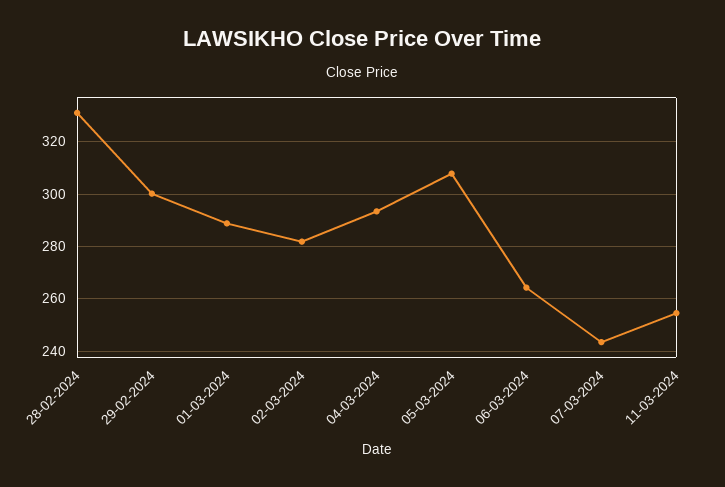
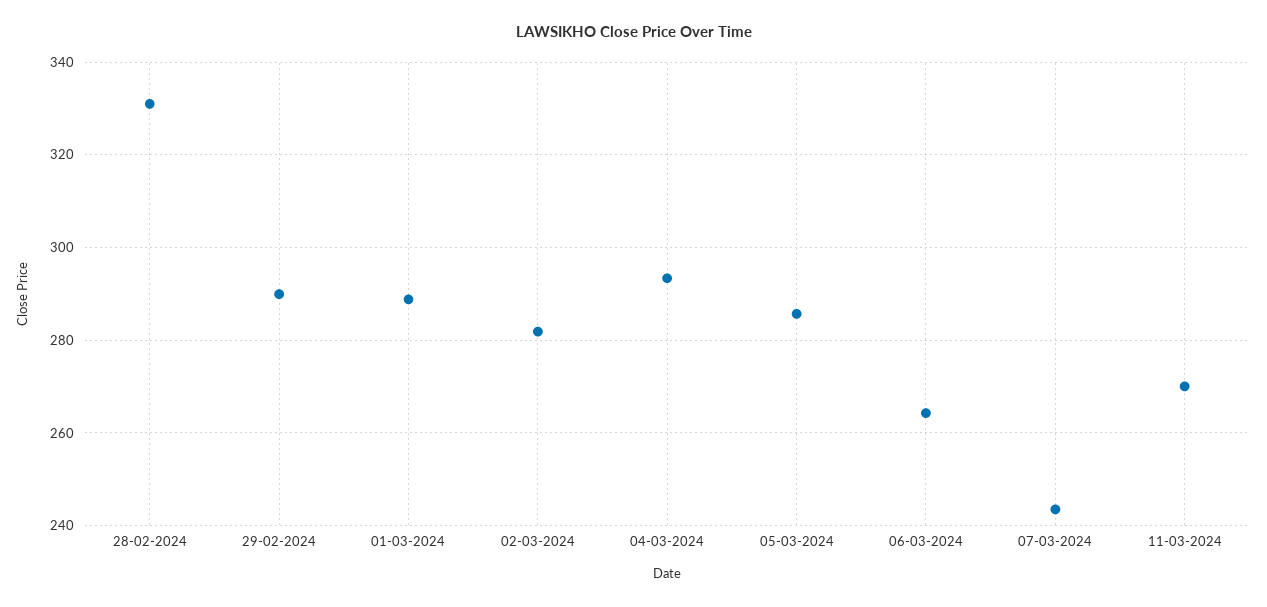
  {
    "28-02-2024": 332,
-   "29-02-2024": 300,
+   "29-02-2024": 290,
    "01-03-2024": 288,
    "02-03-2024": 282,
    "04-03-2024": 294,
-   "05-03-2024": 307.5,
+   "05-03-2024": 286,
    "06-03-2024": 264,
    "07-03-2024": 244,
-   "11-03-2024": 255
+   "11-03-2024": 270
  }

